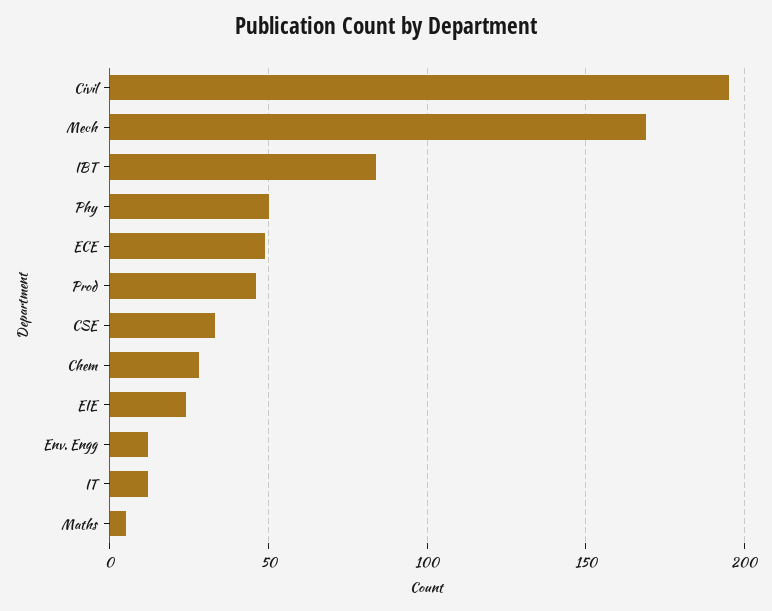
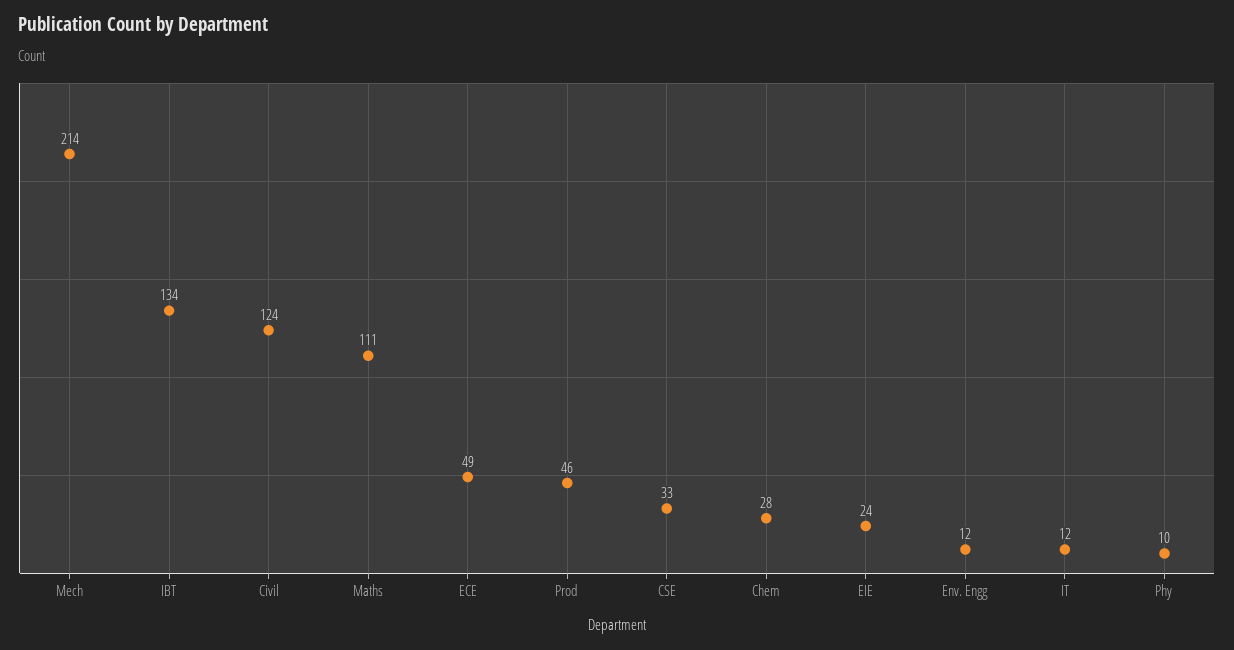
  {
-   "Civil": 195,
+   "Civil": 124,
-   "Mech": 170,
+   "Mech": 214,
-   "IBT": 85,
+   "IBT": 134,
-   "Phy": 50,
+   "Phy": 10,
    "ECE": 49,
    "Prod": 46,
    "CSE": 33,
    "Chem": 28,
    "EIE": 24,
    "Env. Engg": 12,
    "IT": 12,
-   "Maths": 5
+   "Maths": 111
  }

